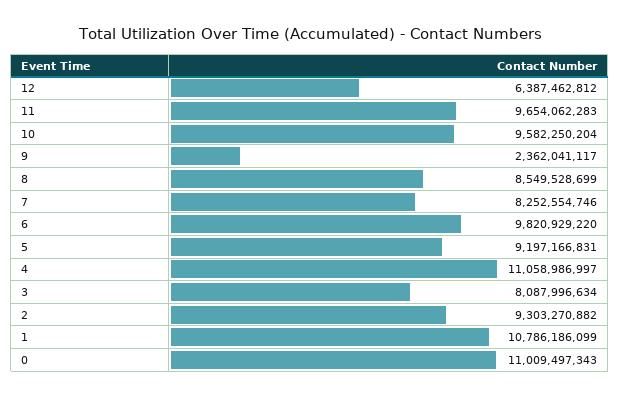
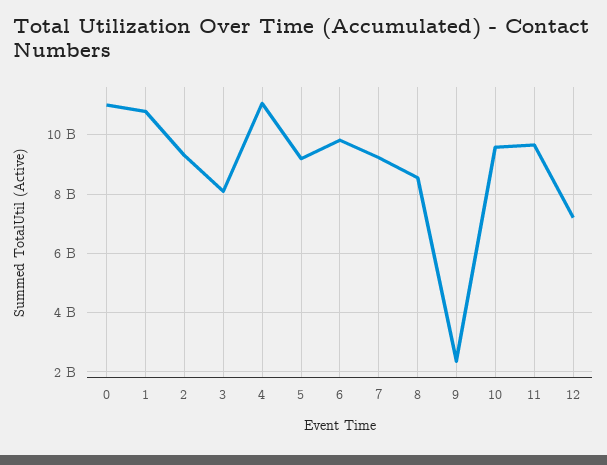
  {
-   "12": 6387462812,
+   "12": 7250000000,
    "11": 9654062283,
    "10": 9582250204,
    "9": 2362041117,
    "8": 8549528699,
-   "7": 8252554746,
+   "7": 9250000000,
    "6": 9820929220,
    "5": 9197166831,
    "4": 11058986997,
    "3": 8087996634,
    "2": 9303270882,
    "1": 10786186099,
    "0": 11009497343
  }

